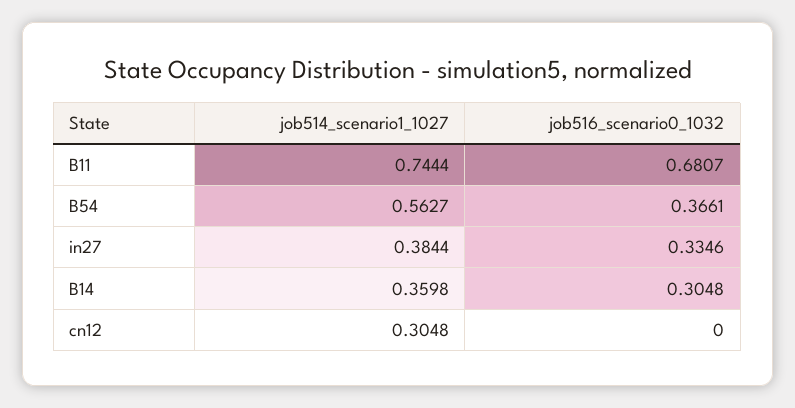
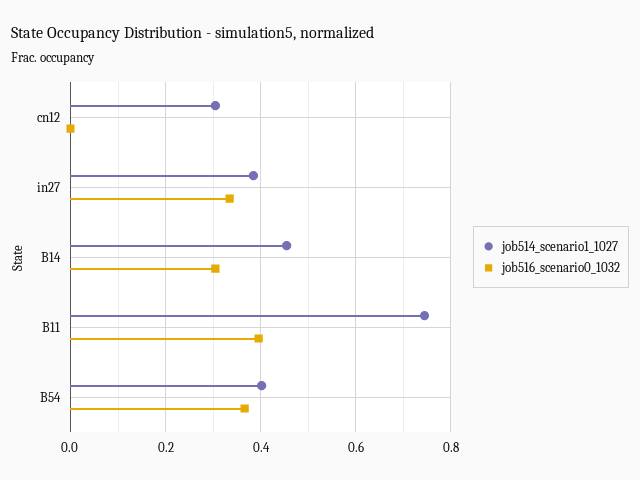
  {
    "job514_scenario1_1027": {
      "B11": 0.7444,
-     "B54": 0.5627,
+     "B54": 0.4,
      "in27": 0.3844,
-     "B14": 0.3598,
+     "B14": 0.46,
      "cn12": 0.3048
    },
    "job516_scenario0_1032": {
-     "B11": 0.6807,
+     "B11": 0.4,
      "B54": 0.3661,
      "in27": 0.3346,
      "B14": 0.3048,
      "cn12": 0
    }
  }

